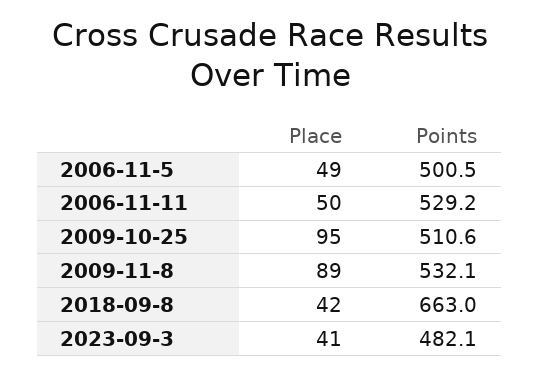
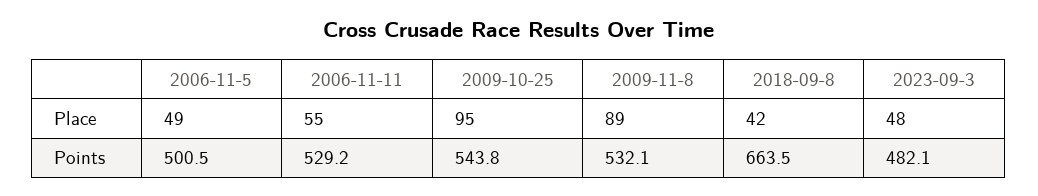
  {
    "Place": {
      "2006-11-5": 49,
-     "2006-11-11": 50,
+     "2006-11-11": 55,
      "2009-10-25": 95,
      "2009-11-8": 89,
      "2018-09-8": 42,
-     "2023-09-3": 41
+     "2023-09-3": 48
    },
    "Points": {
      "2006-11-5": 500.5,
      "2006-11-11": 529.2,
-     "2009-10-25": 510.6,
+     "2009-10-25": 543.8,
      "2009-11-8": 532.1,
-     "2018-09-8": 663,
+     "2018-09-8": 663.5,
      "2023-09-3": 482.1
    }
  }

